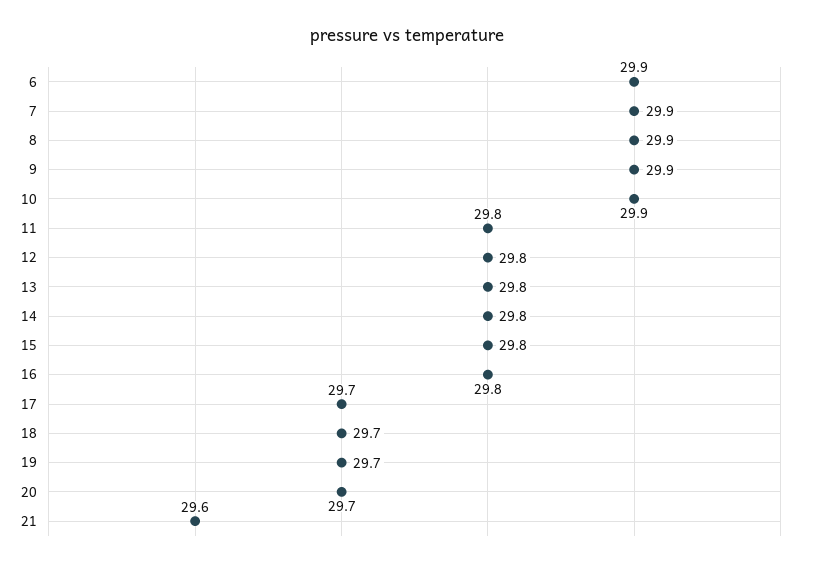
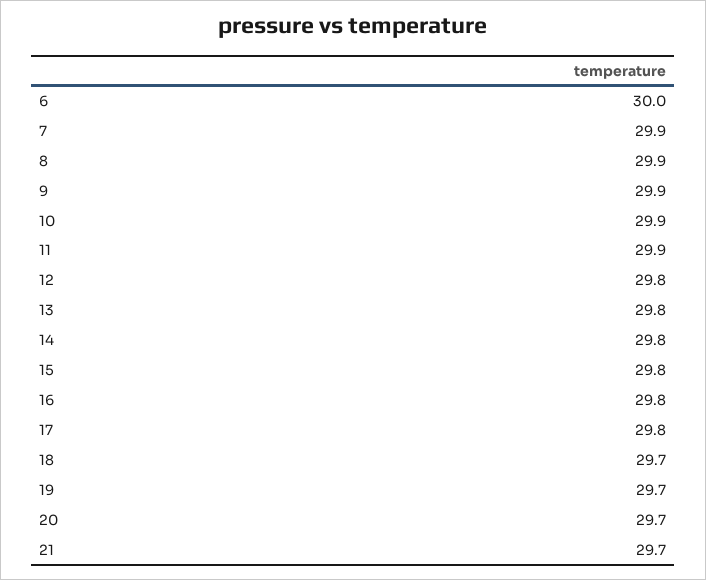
  {
-   "6": 29.9,
+   "6": 30,
    "7": 29.9,
    "8": 29.9,
    "9": 29.9,
    "10": 29.9,
-   "11": 29.8,
+   "11": 29.9,
    "12": 29.8,
    "13": 29.8,
    "14": 29.8,
    "15": 29.8,
    "16": 29.8,
-   "17": 29.7,
+   "17": 29.8,
    "18": 29.7,
    "19": 29.7,
    "20": 29.7,
-   "21": 29.6
+   "21": 29.7
  }

